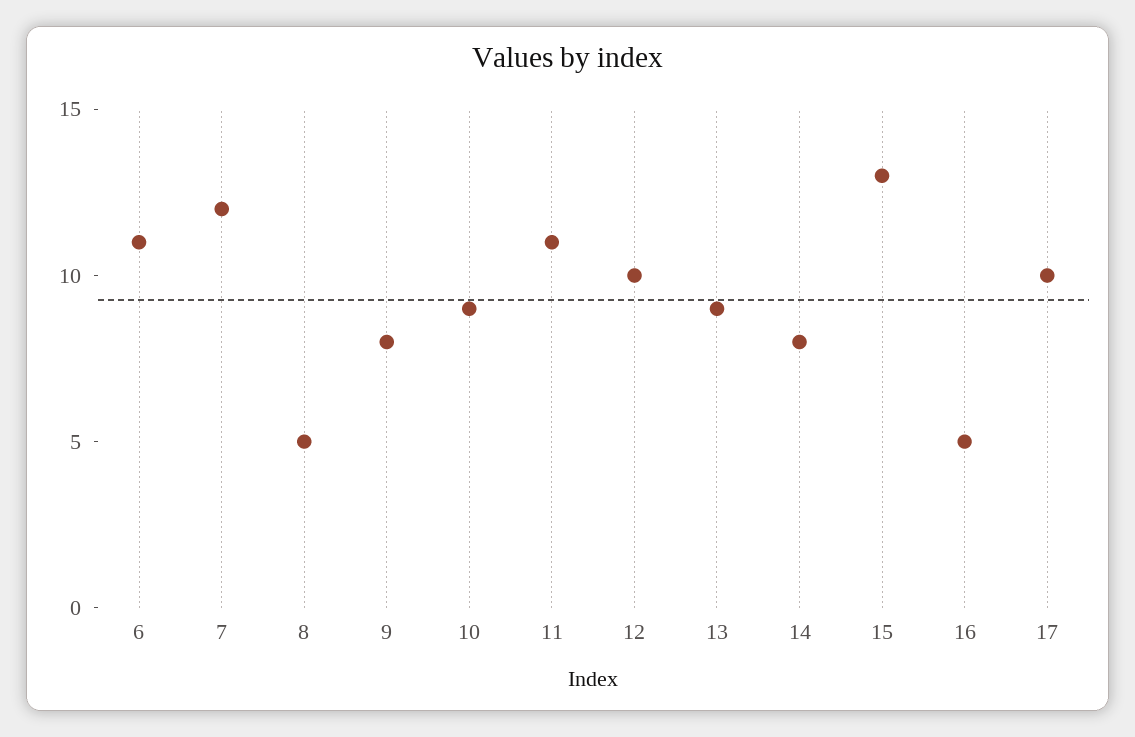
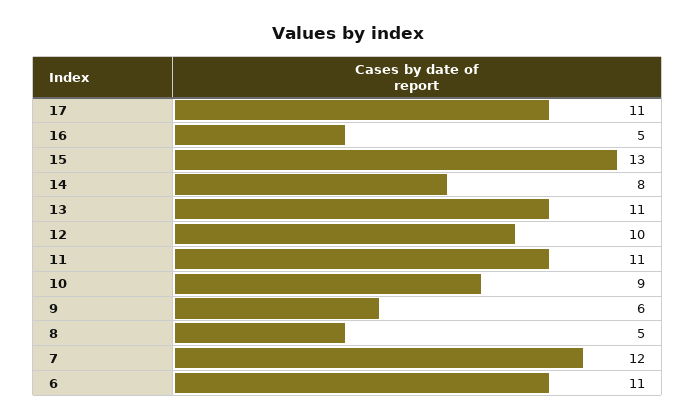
  {
    "6": 11,
    "7": 12,
    "8": 5,
-   "9": 8,
+   "9": 6,
    "10": 9,
    "11": 11,
    "12": 10,
-   "13": 9,
+   "13": 11,
    "14": 8,
    "15": 13,
    "16": 5,
-   "17": 10
+   "17": 11
  }

